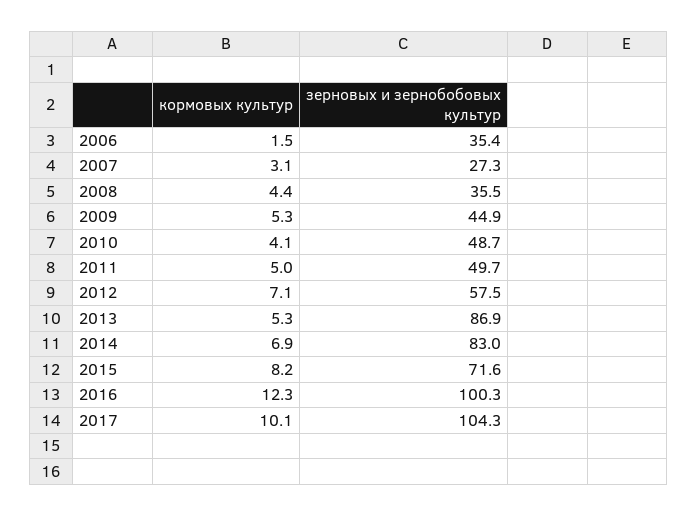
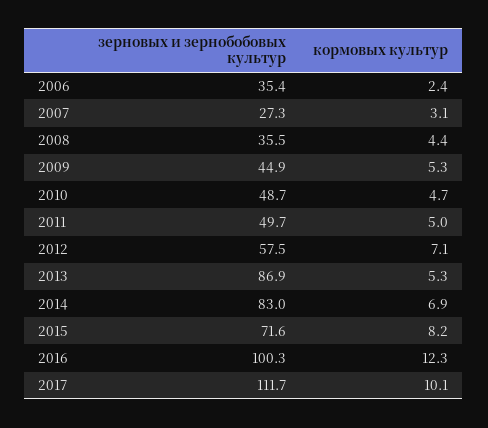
  {
    "кормовых культур": {
-     "2006": 1.5,
+     "2006": 2.4,
      "2007": 3.1,
      "2008": 4.4,
      "2009": 5.3,
-     "2010": 4.1,
+     "2010": 4.7,
      "2011": 5,
      "2012": 7.1,
      "2013": 5.3,
      "2014": 6.9,
      "2015": 8.2,
      "2016": 12.3,
      "2017": 10.1
    },
    "зерновых и зернобобовых культур": {
      "2006": 35.4,
      "2007": 27.3,
      "2008": 35.5,
      "2009": 44.9,
      "2010": 48.7,
      "2011": 49.7,
      "2012": 57.5,
      "2013": 86.9,
      "2014": 83,
      "2015": 71.6,
      "2016": 100.3,
-     "2017": 104.3
+     "2017": 111.7
    }
  }

